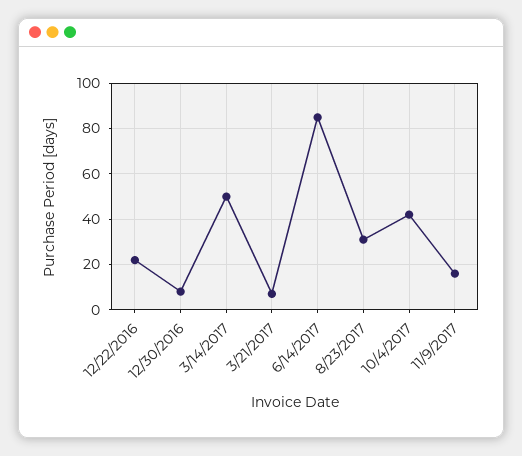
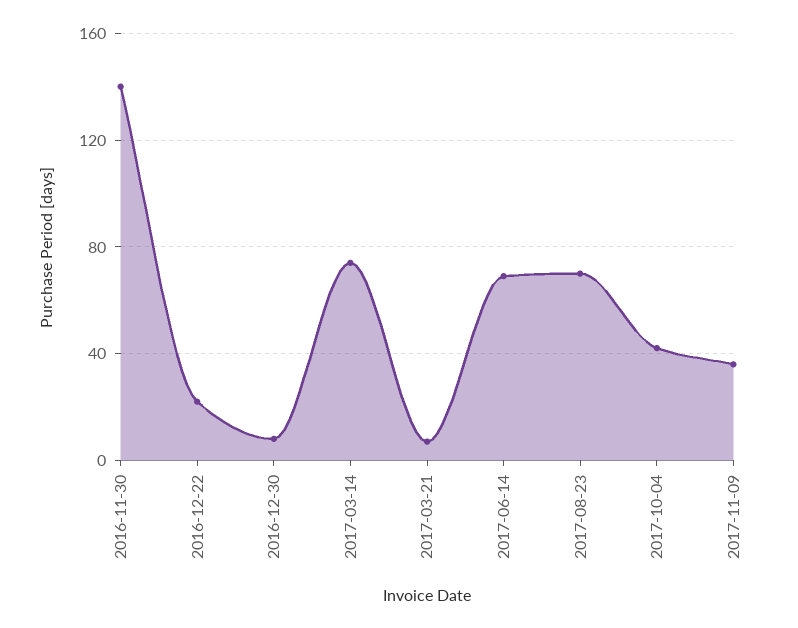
  {
    "12/22/2016": 20,
    "12/30/2016": 10,
-   "3/14/2017": 50,
+   "3/14/2017": 75,
    "3/21/2017": 5,
-   "6/14/2017": 85,
+   "6/14/2017": 70,
-   "8/23/2017": 30,
+   "8/23/2017": 70,
    "10/4/2017": 40,
-   "11/9/2017": 15
+   "11/9/2017": 35,
+   "2016-11-30": 140
  }

